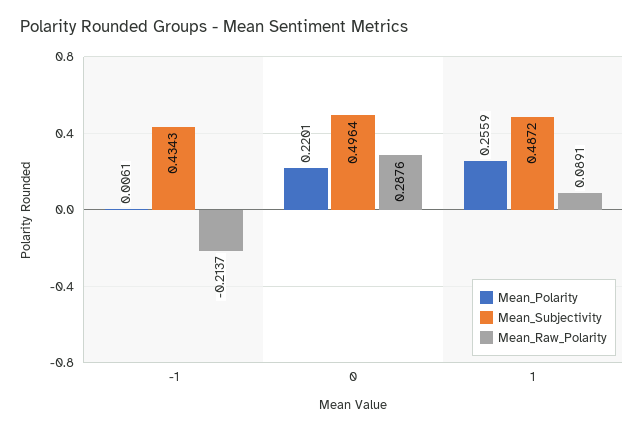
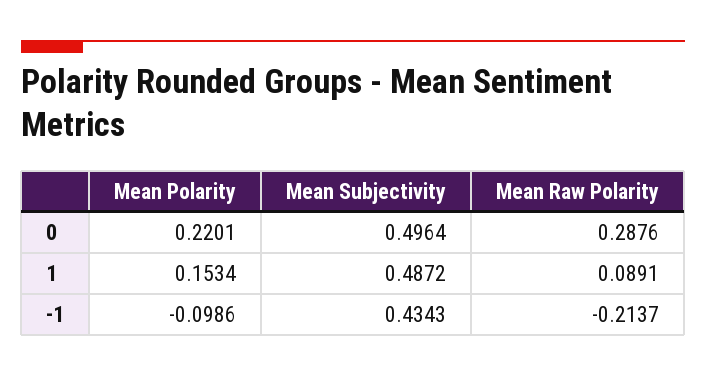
  {
    "Mean_Polarity": {
-     "-1": 0.0061,
+     "-1": -0.0986,
      "0": 0.2201,
-     "1": 0.2559
+     "1": 0.1534
    },
    "Mean_Subjectivity": {
      "-1": 0.4343,
      "0": 0.4964,
      "1": 0.4872
    },
    "Mean_Raw_Polarity": {
      "-1": -0.2137,
      "0": 0.2876,
      "1": 0.0891
    }
  }

